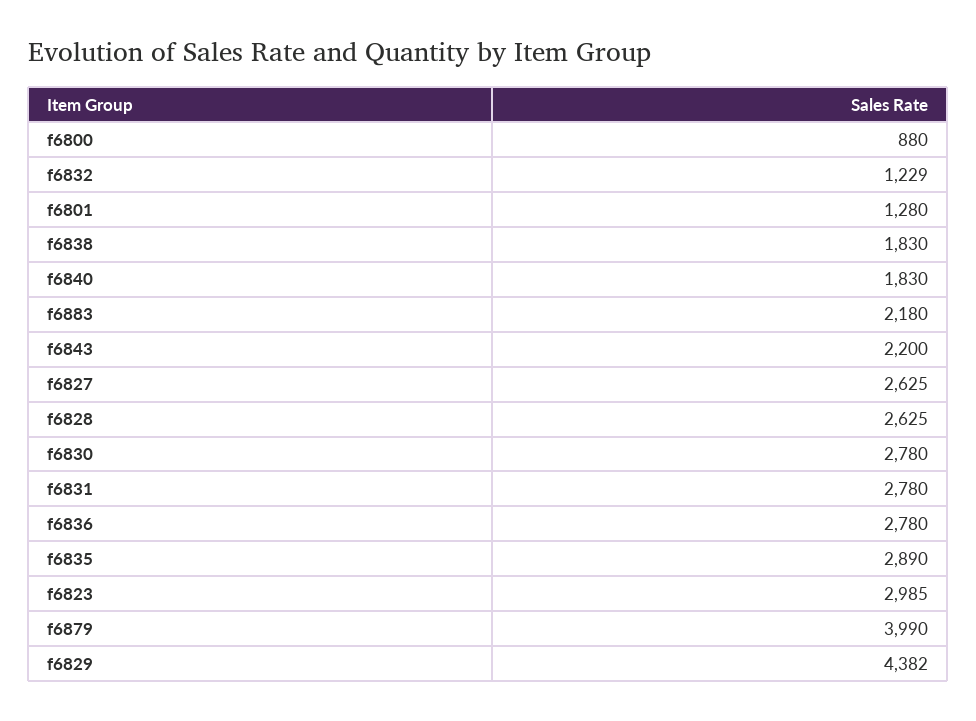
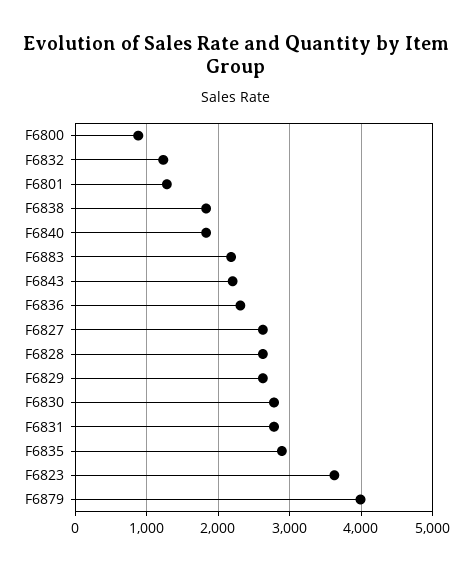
  {
    "f6800": 880,
    "f6832": 1229,
    "f6801": 1280,
    "f6838": 1830,
    "f6840": 1830,
    "f6883": 2180,
    "f6843": 2200,
    "f6827": 2625,
    "f6828": 2625,
    "f6830": 2780,
    "f6831": 2780,
-   "f6836": 2780,
+   "f6836": 2300,
    "f6835": 2890,
-   "f6823": 2985,
+   "f6823": 3600,
    "f6879": 3990,
-   "f6829": 4382
+   "f6829": 2600
  }

